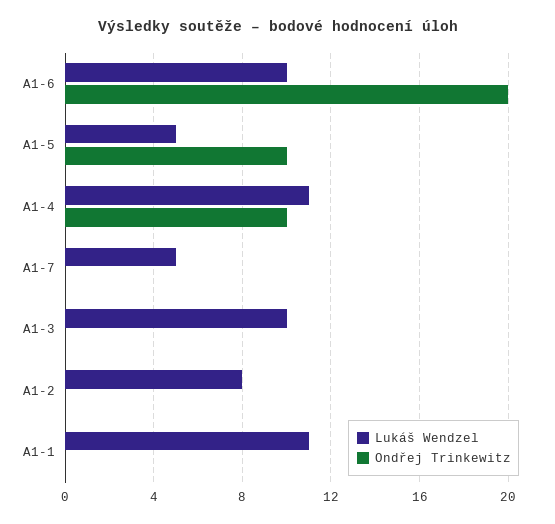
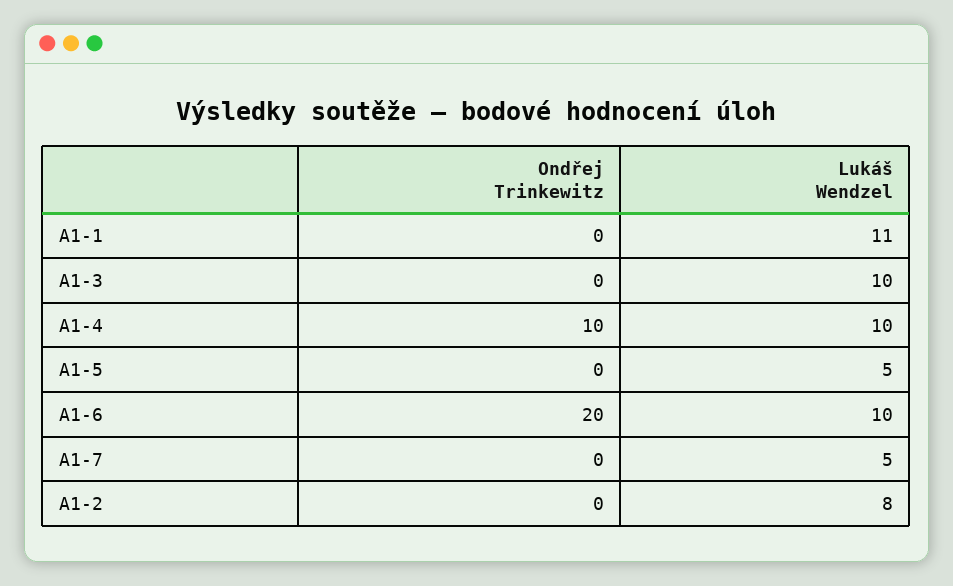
  {
    "Lukáš Wendzel": {
      "A1-6": 10,
      "A1-5": 5,
-     "A1-4": 11,
+     "A1-4": 10,
      "A1-7": 5,
      "A1-3": 10,
      "A1-2": 8,
      "A1-1": 11
    },
    "Ondřej Trinkewitz": {
      "A1-6": 20,
-     "A1-5": 10,
+     "A1-5": 0,
      "A1-4": 10,
      "A1-7": 0,
      "A1-3": 0,
      "A1-2": 0,
      "A1-1": 0
    }
  }

